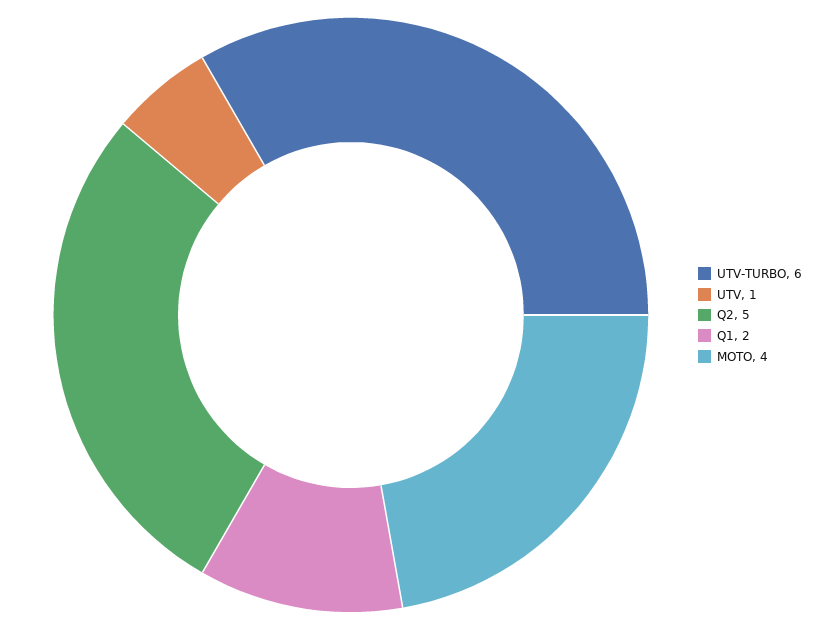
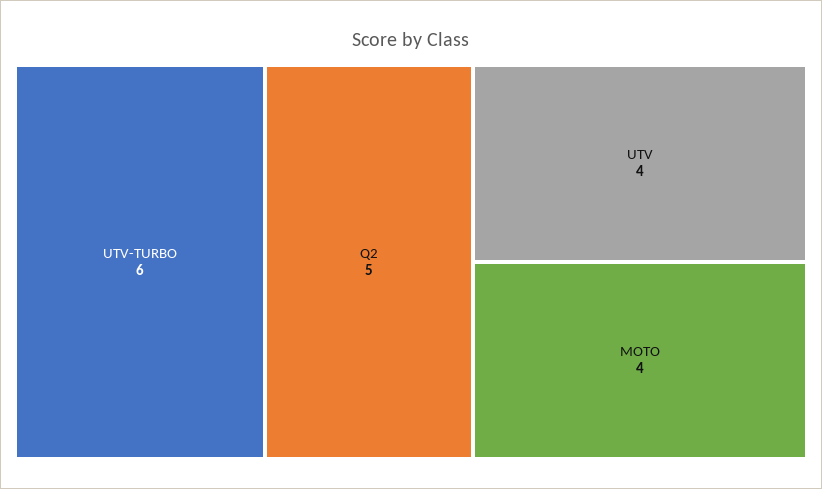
  {
    "UTV-TURBO": 6,
-   "UTV": 1,
+   "UTV": 4,
    "Q2": 5,
-   "Q1": 2,
    "MOTO": 4
  }

